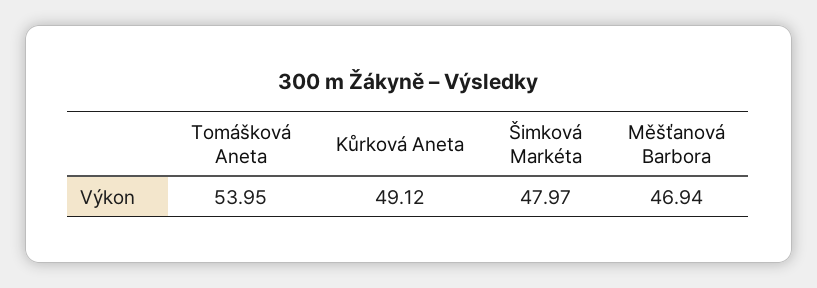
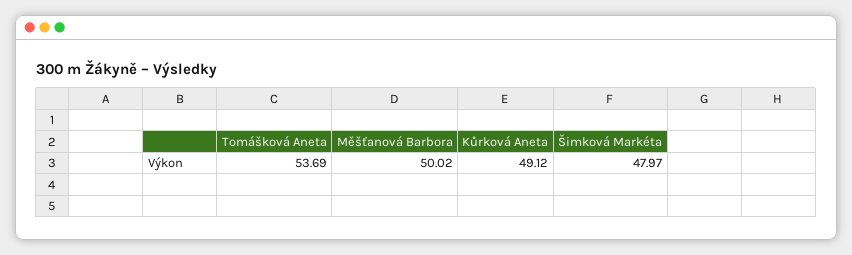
  {
-   "Tomášková Aneta": 53.95,
+   "Tomášková Aneta": 53.69,
    "Kůrková Aneta": 49.12,
    "Šimková Markéta": 47.97,
-   "Měšťanová Barbora": 46.94
+   "Měšťanová Barbora": 50.02
  }

